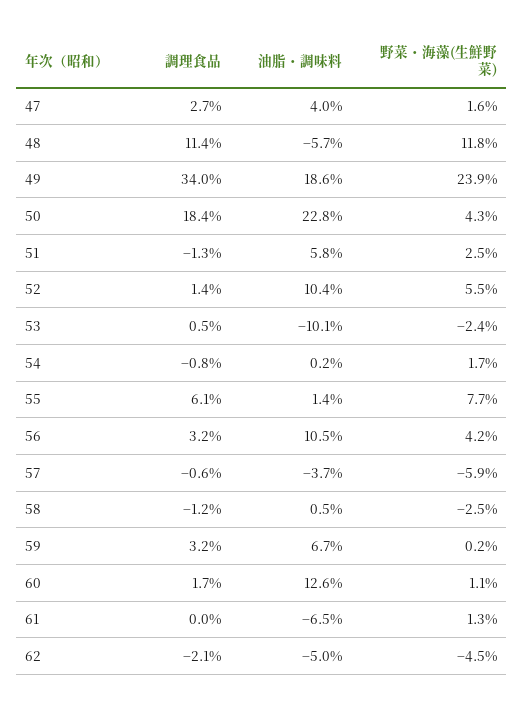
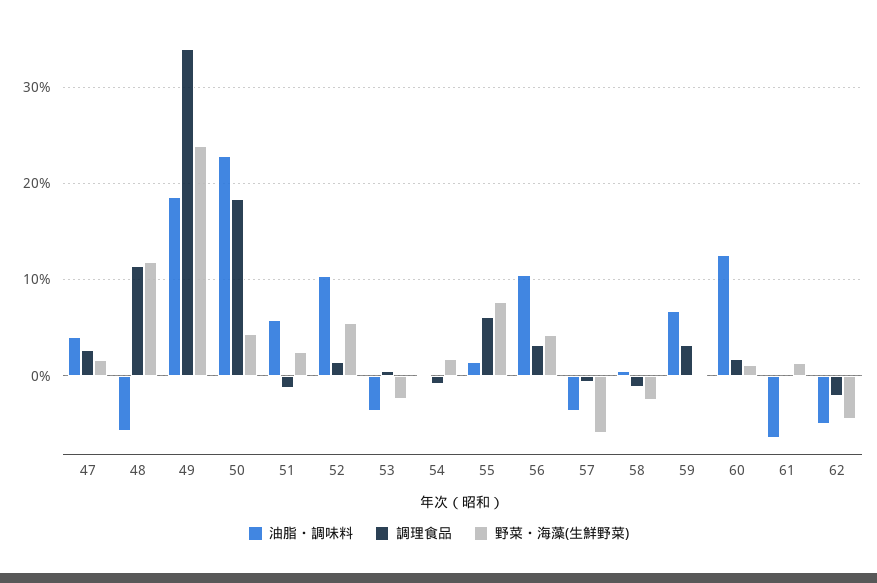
  {
    "調理食品": {
      "47": 2.7,
      "48": 11.4,
      "49": 34,
      "50": 18.4,
      "51": -1.3,
      "52": 1.4,
      "53": 0.5,
      "54": -0.8,
      "55": 6.1,
      "56": 3.2,
      "57": -0.6,
      "58": -1.2,
      "59": 3.2,
      "60": 1.7,
      "61": 0,
      "62": -2.1
    },
    "油脂・調味料": {
      "47": 4,
      "48": -5.7,
      "49": 18.6,
      "50": 22.8,
      "51": 5.8,
      "52": 10.4,
-     "53": -10.1,
+     "53": -4,
      "54": 0.2,
      "55": 1.4,
      "56": 10.5,
      "57": -3.7,
      "58": 0.5,
      "59": 6.7,
      "60": 12.6,
      "61": -6.5,
      "62": -5
    },
    "野菜・海藻(生鮮野菜)": {
      "47": 1.6,
      "48": 11.8,
      "49": 23.9,
      "50": 4.3,
      "51": 2.5,
      "52": 5.5,
      "53": -2.4,
      "54": 1.7,
      "55": 7.7,
      "56": 4.2,
      "57": -5.9,
      "58": -2.5,
      "59": 0.2,
      "60": 1.1,
      "61": 1.3,
      "62": -4.5
    }
  }

